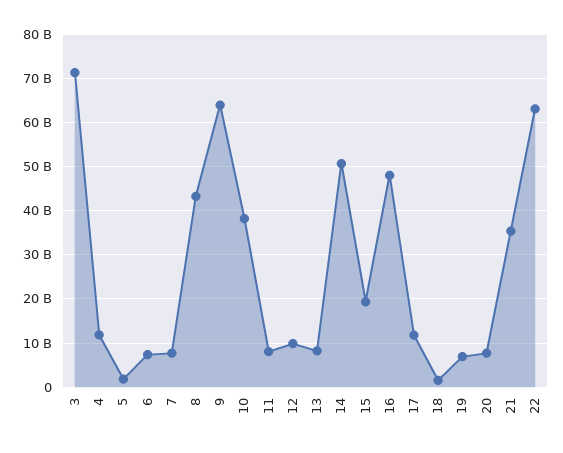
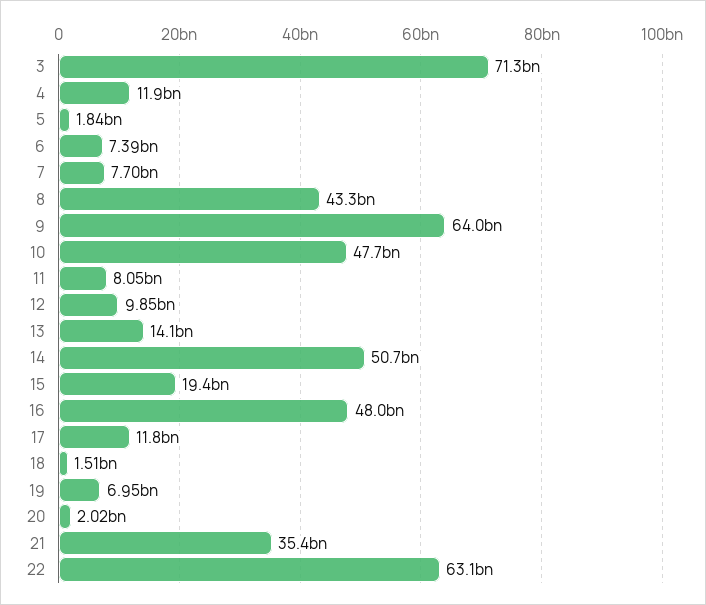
  {
    "3": 71300000000,
    "4": 11900000000,
    "5": 1840000000,
    "6": 7390000000,
    "7": 7700000000,
    "8": 43300000000,
    "9": 64000000000,
-   "10": 38000000000,
+   "10": 47700000000,
    "11": 8050000000,
    "12": 9850000000,
-   "13": 8000000000,
+   "13": 14100000000,
    "14": 50700000000,
    "15": 19400000000,
    "16": 48000000000,
    "17": 11800000000,
    "18": 1510000000,
    "19": 6950000000,
-   "20": 8000000000,
+   "20": 2020000000,
    "21": 35400000000,
    "22": 63100000000
  }

